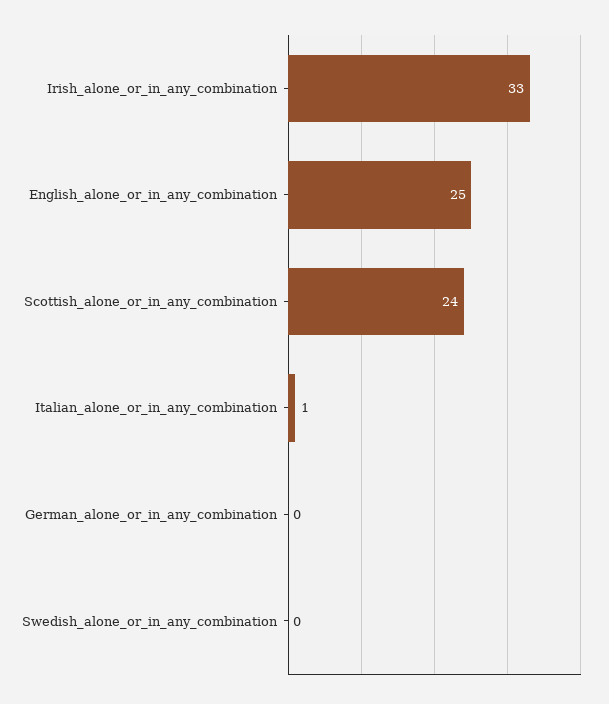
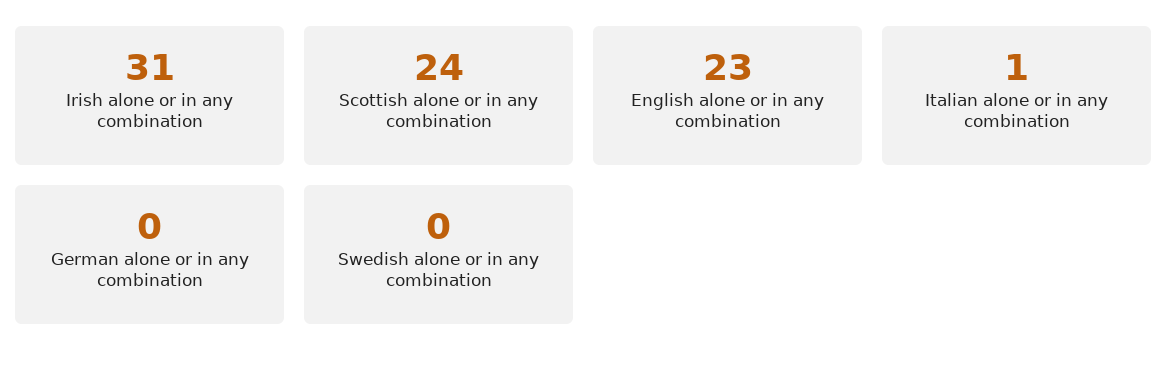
  {
-   "Irish_alone_or_in_any_combination": 33,
+   "Irish_alone_or_in_any_combination": 31,
-   "English_alone_or_in_any_combination": 25,
+   "English_alone_or_in_any_combination": 23,
    "Scottish_alone_or_in_any_combination": 24,
    "Italian_alone_or_in_any_combination": 1,
    "German_alone_or_in_any_combination": 0,
    "Swedish_alone_or_in_any_combination": 0
  }

